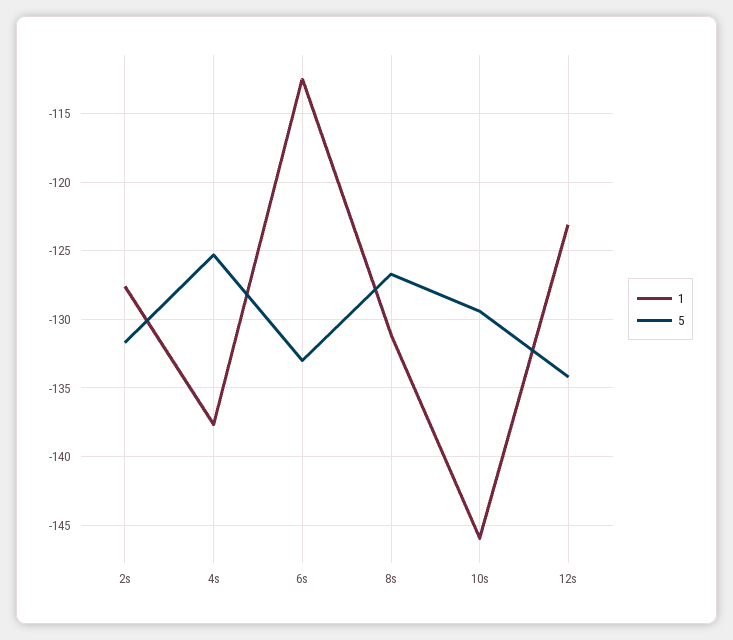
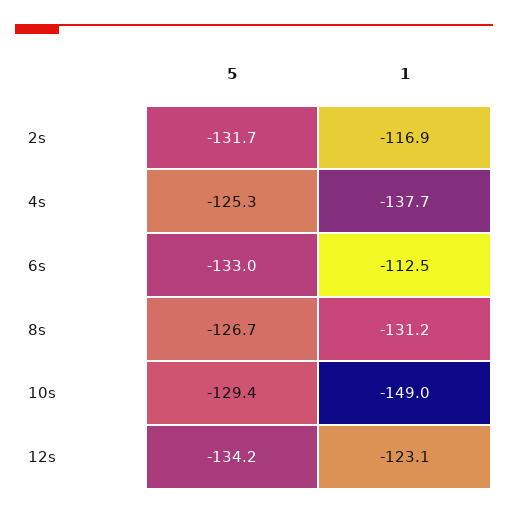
  {
    "1": {
-     "2s": -127.5,
+     "2s": -116.9,
      "4s": -137.7,
      "6s": -112.5,
      "8s": -131.2,
-     "10s": -146,
+     "10s": -149,
      "12s": -123.1
    },
    "5": {
      "2s": -131.7,
      "4s": -125.3,
      "6s": -133,
      "8s": -126.7,
      "10s": -129.4,
      "12s": -134.2
    }
  }

